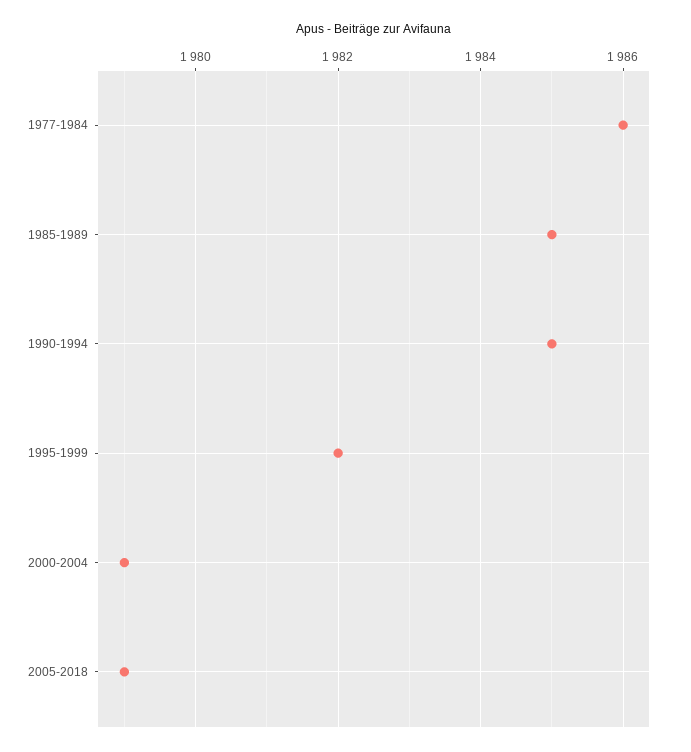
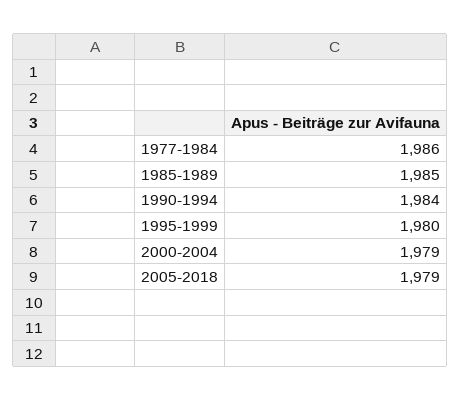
  {
    "1977-1984": 1986,
    "1985-1989": 1985,
-   "1990-1994": 1985,
+   "1990-1994": 1984,
-   "1995-1999": 1982,
+   "1995-1999": 1980,
    "2000-2004": 1979,
    "2005-2018": 1979
  }

